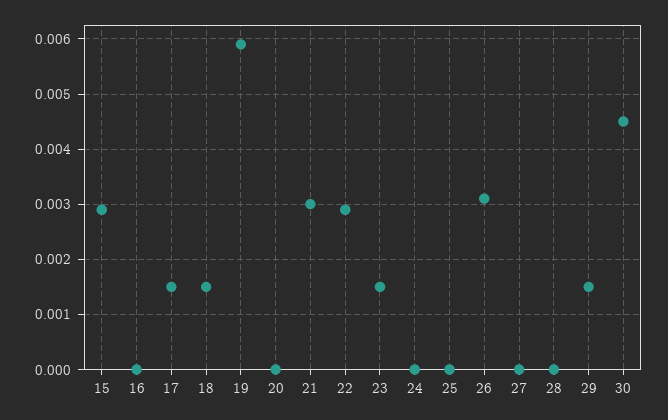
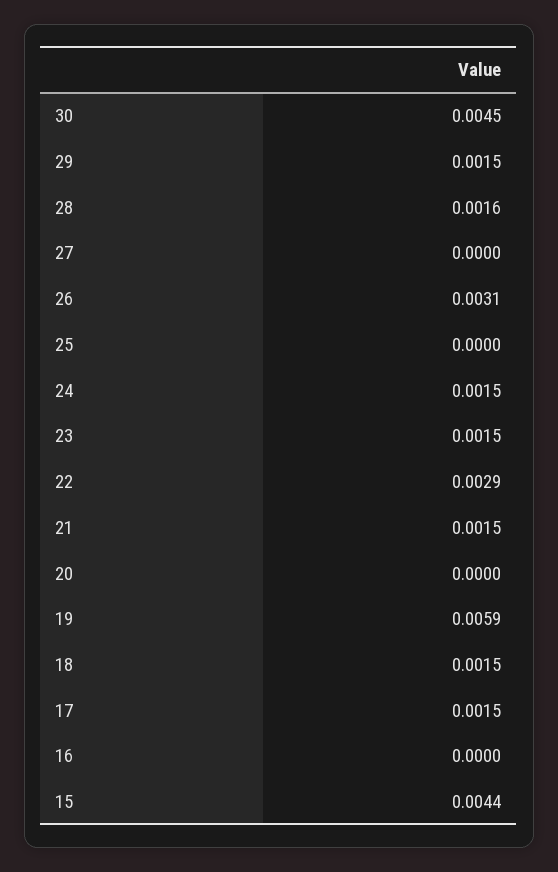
  {
-   "15": 0.003,
+   "15": 0.0044,
    "16": 0,
    "17": 0.0015,
    "18": 0.0015,
    "19": 0.0059,
    "20": 0,
-   "21": 0.003,
+   "21": 0.0015,
    "22": 0.0029,
    "23": 0.0015,
-   "24": 0,
+   "24": 0.0015,
    "25": 0,
    "26": 0.0031,
    "27": 0,
-   "28": 0,
+   "28": 0.0016,
    "29": 0.0015,
    "30": 0.0045
  }

